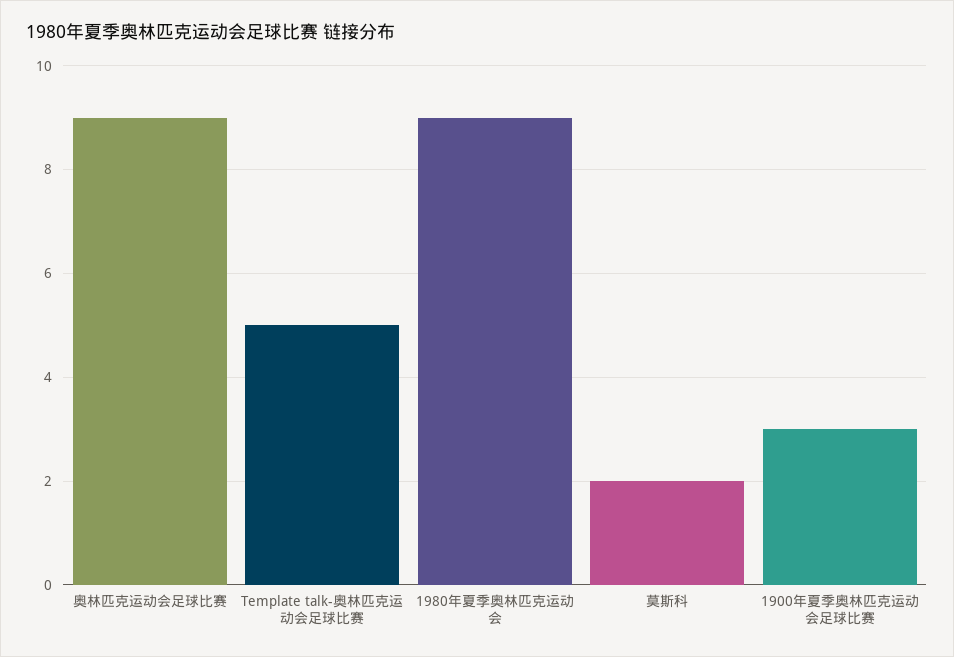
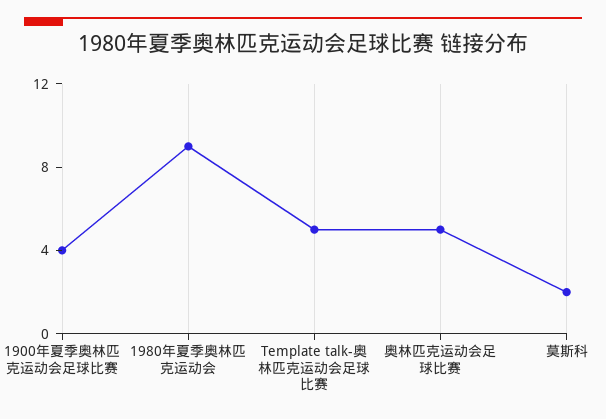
  {
-   "奥林匹克运动会足球比赛": 9,
+   "奥林匹克运动会足球比赛": 5,
    "Template talk-奥林匹克运动会足球比赛": 5,
    "1980年夏季奥林匹克运动会": 9,
    "莫斯科": 2,
-   "1900年夏季奥林匹克运动会足球比赛": 3
+   "1900年夏季奥林匹克运动会足球比赛": 4
  }

